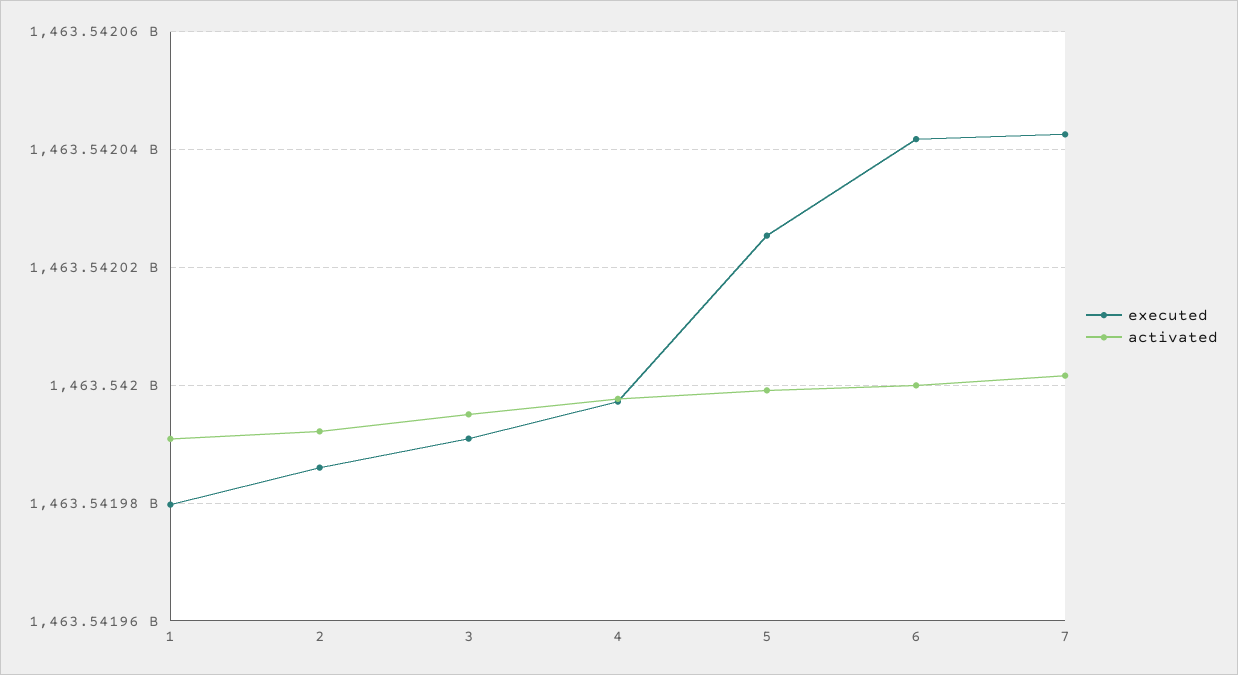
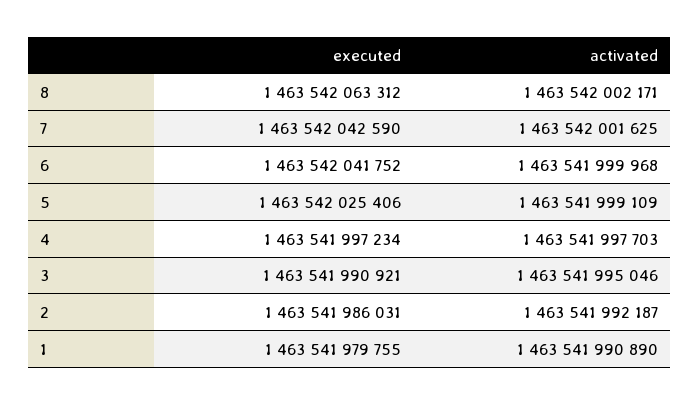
  {
    "executed": {
      "1": 1463541979755,
      "2": 1463541986031,
      "3": 1463541990921,
      "4": 1463541997234,
      "5": 1463542025406,
      "6": 1463542041752,
-     "7": 1463542042590
+     "7": 1463542042590,
+     "8": 1463542063312
    },
    "activated": {
      "1": 1463541990890,
      "2": 1463541992187,
      "3": 1463541995046,
      "4": 1463541997703,
      "5": 1463541999109,
      "6": 1463541999968,
-     "7": 1463542001625
+     "7": 1463542001625,
+     "8": 1463542002171
    }
  }

